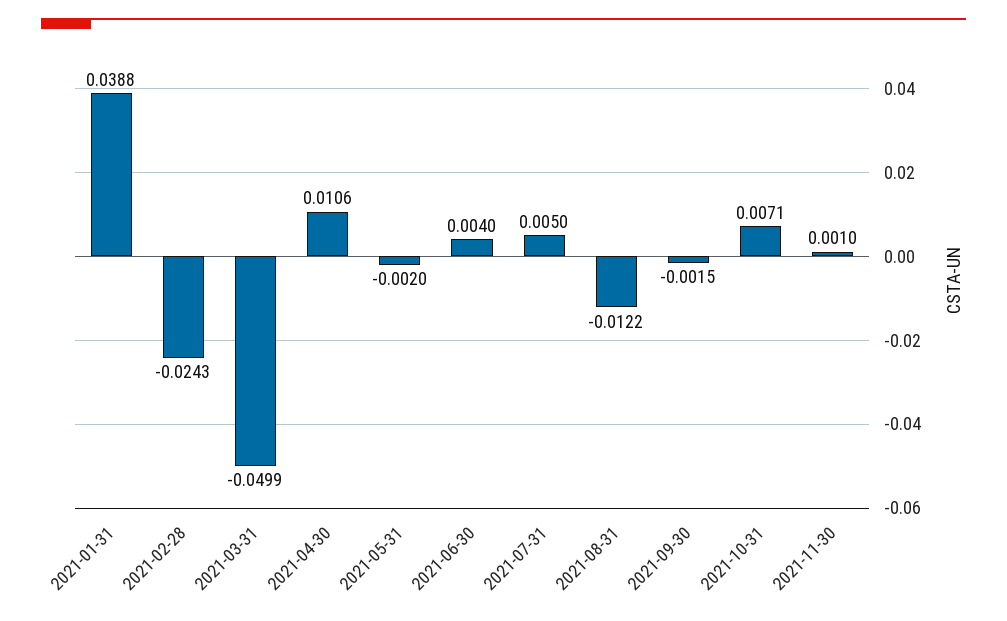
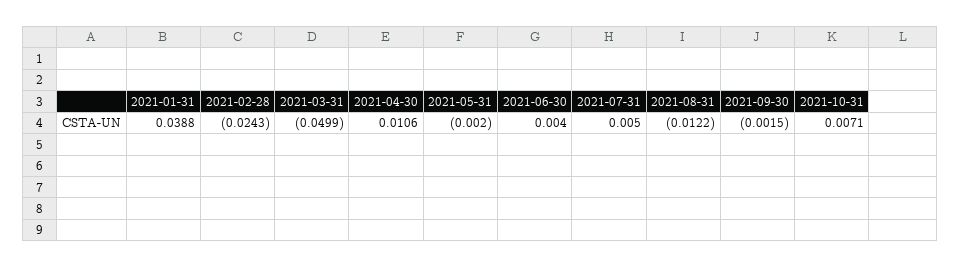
  {
    "2021-01-31": 0.0388,
    "2021-02-28": -0.0243,
    "2021-03-31": -0.0499,
    "2021-04-30": 0.0106,
    "2021-05-31": -0.002,
    "2021-06-30": 0.004,
    "2021-07-31": 0.005,
    "2021-08-31": -0.0122,
    "2021-09-30": -0.0015,
-   "2021-10-31": 0.0071,
+   "2021-10-31": 0.0071
-   "2021-11-30": 0.001
  }

